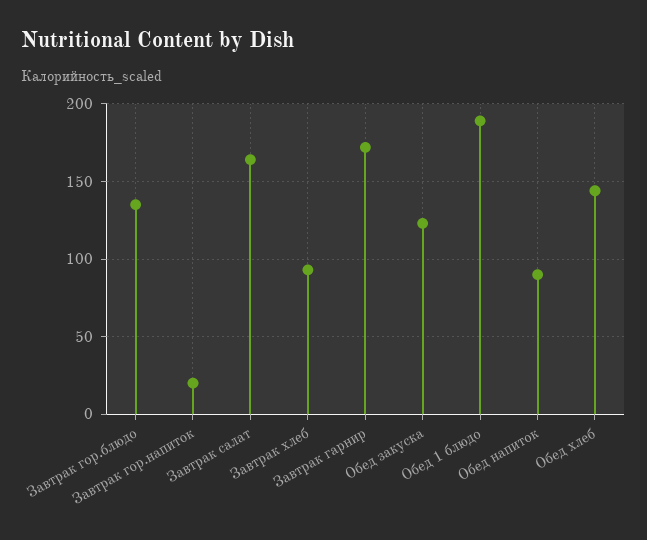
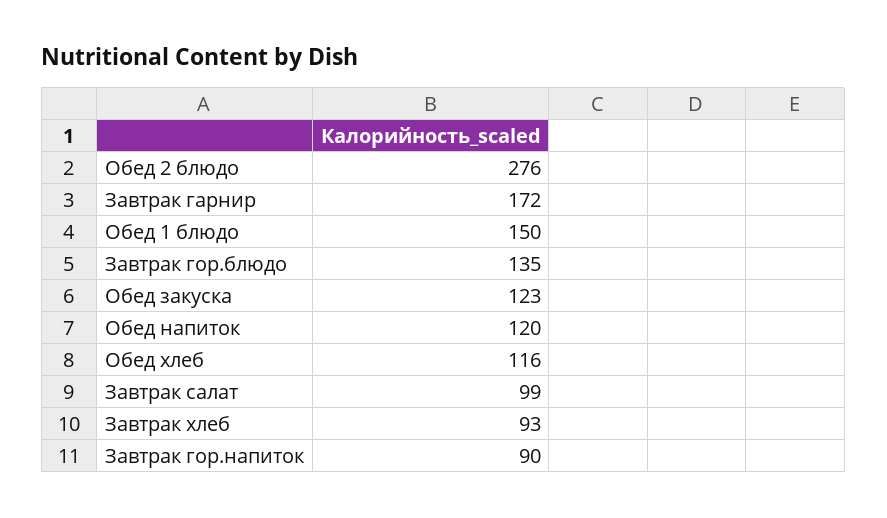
  {
    "Завтрак гор.блюдо": 135,
-   "Завтрак гор.напиток": 20,
+   "Завтрак гор.напиток": 90,
-   "Завтрак салат": 165,
+   "Завтрак салат": 99,
    "Завтрак хлеб": 93,
    "Завтрак гарнир": 172,
    "Обед закуска": 123,
-   "Обед 1 блюдо": 190,
+   "Обед 1 блюдо": 150,
-   "Обед напиток": 90,
+   "Обед напиток": 120,
-   "Обед хлеб": 145
+   "Обед хлеб": 116,
+   "Обед 2 блюдо": 276
  }

